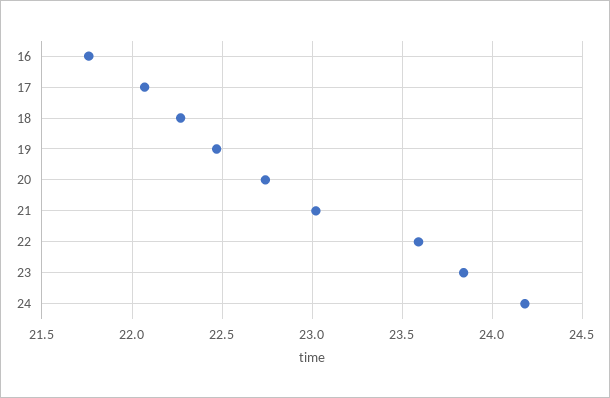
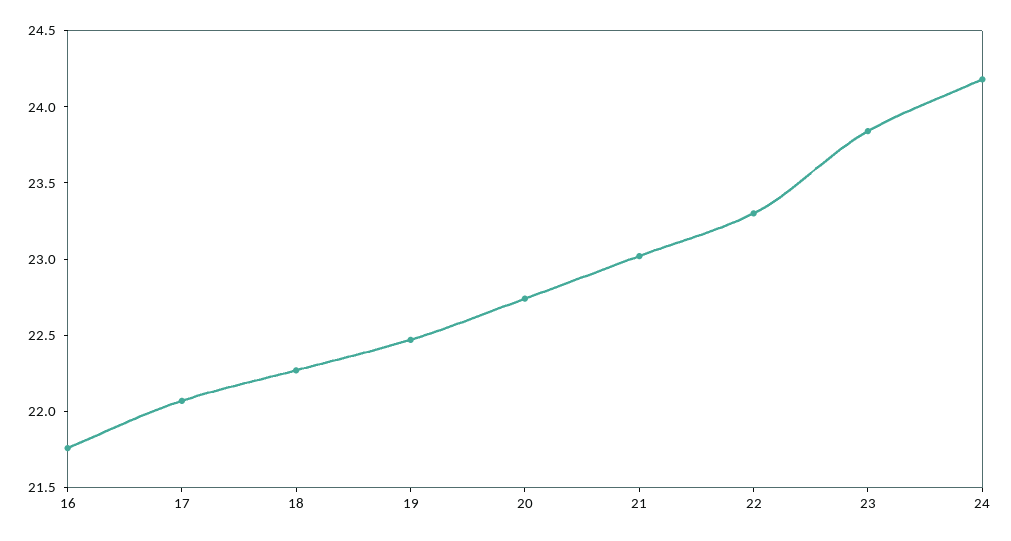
  {
    "16": 21.75,
    "17": 22.05,
    "18": 22.25,
    "19": 22.45,
    "20": 22.75,
    "21": 23,
-   "22": 23.6,
+   "22": 23.3,
    "23": 23.85,
    "24": 24.2
  }

